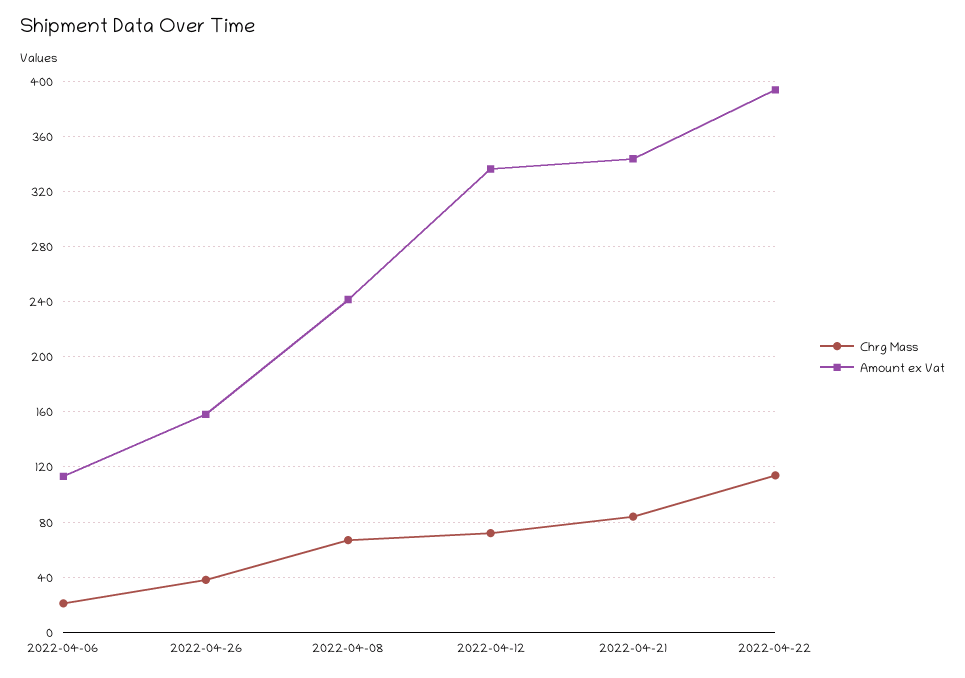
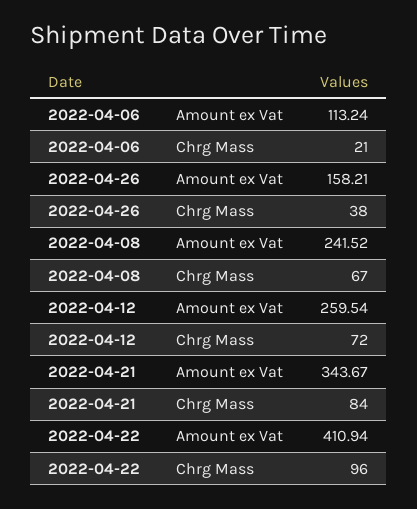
  {
    "Chrg Mass": {
      "2022-04-06": 21,
      "2022-04-26": 38,
      "2022-04-08": 67,
      "2022-04-12": 72,
      "2022-04-21": 84,
-     "2022-04-22": 115
+     "2022-04-22": 96
    },
    "Amount ex Vat": {
      "2022-04-06": 113.24,
      "2022-04-26": 158.21,
      "2022-04-08": 241.52,
-     "2022-04-12": 335,
+     "2022-04-12": 259.54,
      "2022-04-21": 343.67,
-     "2022-04-22": 395
+     "2022-04-22": 410.94
    }
  }

